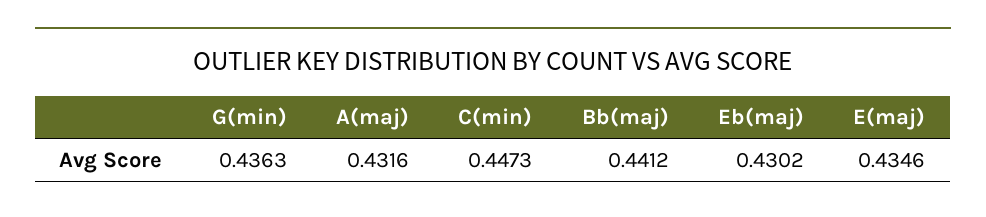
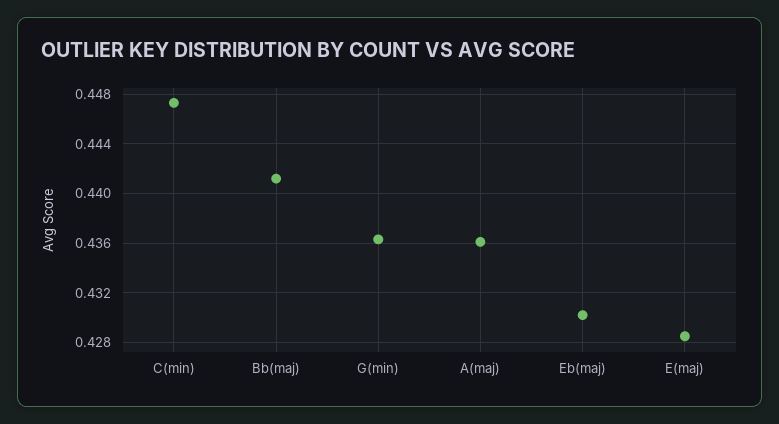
  {
    "G(min)": 0.4363,
-   "A(maj)": 0.4316,
+   "A(maj)": 0.436,
    "C(min)": 0.4473,
    "Bb(maj)": 0.4412,
    "Eb(maj)": 0.4302,
-   "E(maj)": 0.4346
+   "E(maj)": 0.4285
  }

